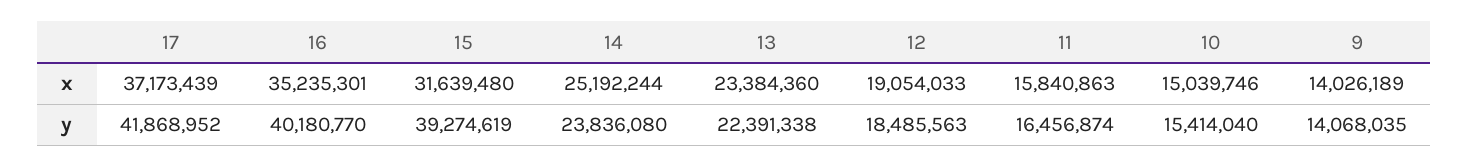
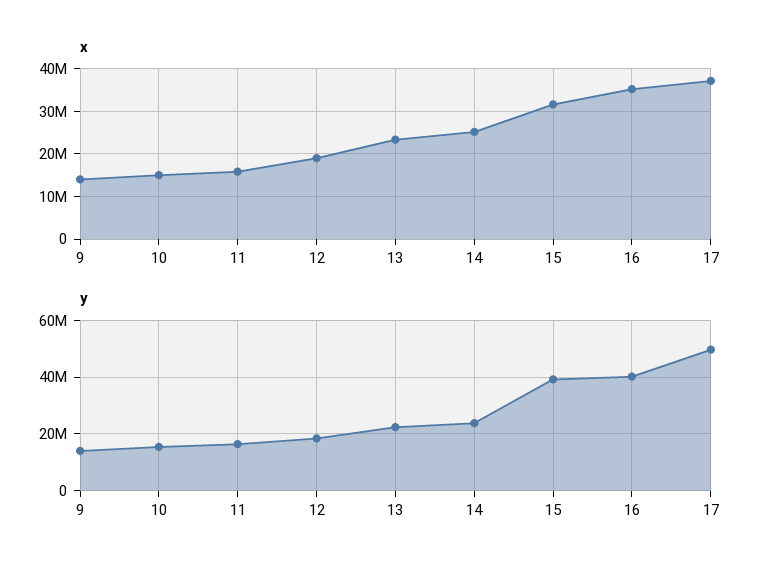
  {
    "x": {
      "17": 37173439,
      "16": 35235301,
      "15": 31639480,
      "14": 25192244,
      "13": 23384360,
      "12": 19054033,
      "11": 15840863,
      "10": 15039746,
      "9": 14026189
    },
    "y": {
-     "17": 41868952,
+     "17": 50000000,
      "16": 40180770,
      "15": 39274619,
      "14": 23836080,
      "13": 22391338,
      "12": 18485563,
      "11": 16456874,
      "10": 15414040,
      "9": 14068035
    }
  }

